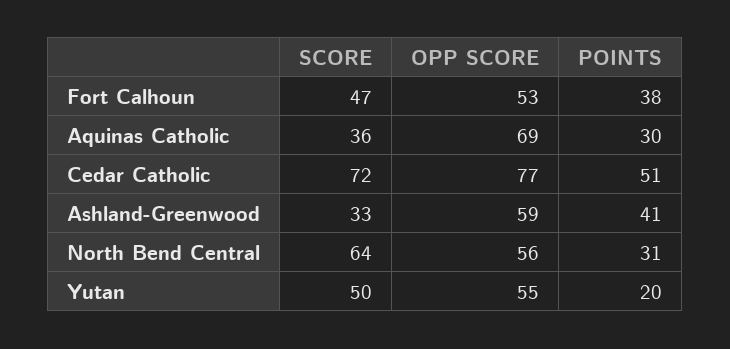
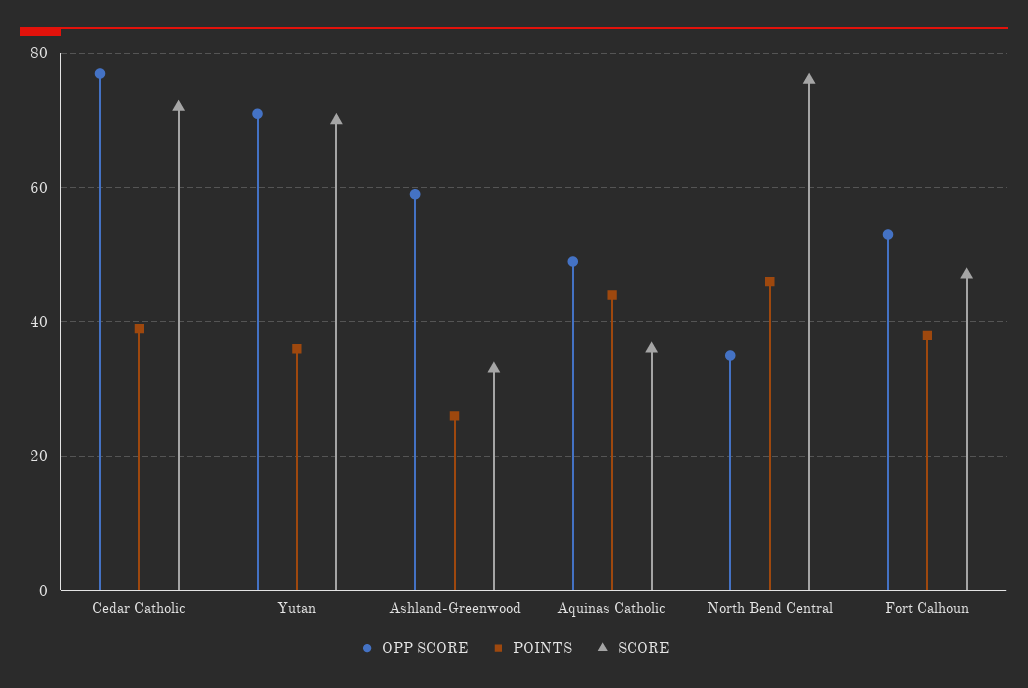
  {
    "SCORE": {
      "Fort Calhoun": 47,
      "Aquinas Catholic": 36,
      "Cedar Catholic": 72,
      "Ashland-Greenwood": 33,
-     "North Bend Central": 64,
+     "North Bend Central": 75,
-     "Yutan": 50
+     "Yutan": 70
    },
    "OPP SCORE": {
      "Fort Calhoun": 53,
-     "Aquinas Catholic": 69,
+     "Aquinas Catholic": 50,
      "Cedar Catholic": 77,
      "Ashland-Greenwood": 59,
-     "North Bend Central": 56,
+     "North Bend Central": 35,
-     "Yutan": 55
+     "Yutan": 70
    },
    "POINTS": {
      "Fort Calhoun": 38,
-     "Aquinas Catholic": 30,
+     "Aquinas Catholic": 45,
-     "Cedar Catholic": 51,
+     "Cedar Catholic": 40,
-     "Ashland-Greenwood": 41,
+     "Ashland-Greenwood": 25,
-     "North Bend Central": 31,
+     "North Bend Central": 45,
-     "Yutan": 20
+     "Yutan": 35
    }
  }

